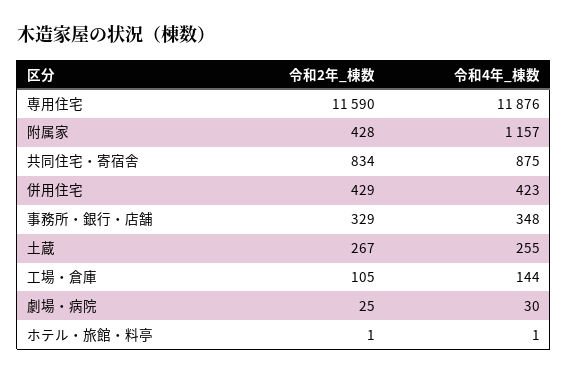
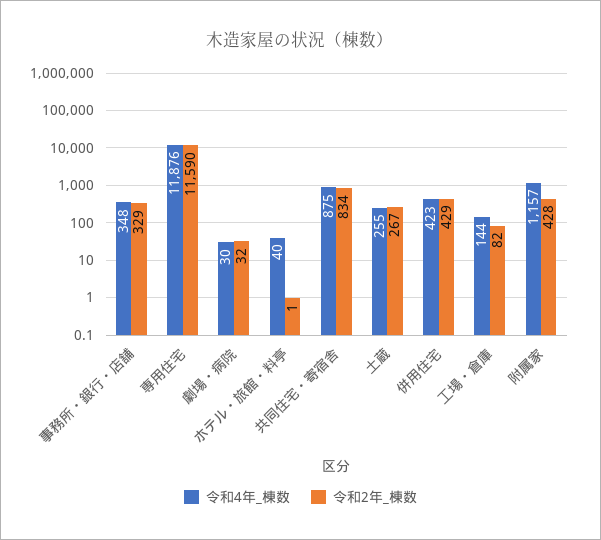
  {
    "令和2年_棟数": {
      "専用住宅": 11590,
      "附属家": 428,
      "共同住宅・寄宿舎": 834,
      "併用住宅": 429,
      "事務所・銀行・店舗": 329,
      "土蔵": 267,
-     "工場・倉庫": 105,
+     "工場・倉庫": 82,
-     "劇場・病院": 25,
+     "劇場・病院": 32,
      "ホテル・旅館・料亭": 1
    },
    "令和4年_棟数": {
      "専用住宅": 11876,
      "附属家": 1157,
      "共同住宅・寄宿舎": 875,
      "併用住宅": 423,
      "事務所・銀行・店舗": 348,
      "土蔵": 255,
      "工場・倉庫": 144,
      "劇場・病院": 30,
-     "ホテル・旅館・料亭": 1
+     "ホテル・旅館・料亭": 40
    }
  }

